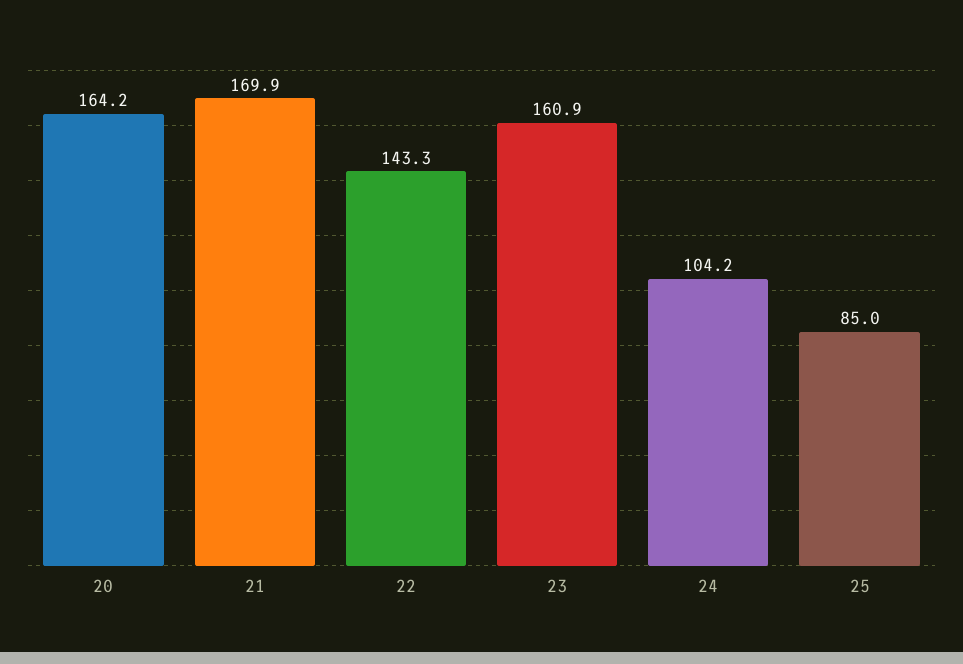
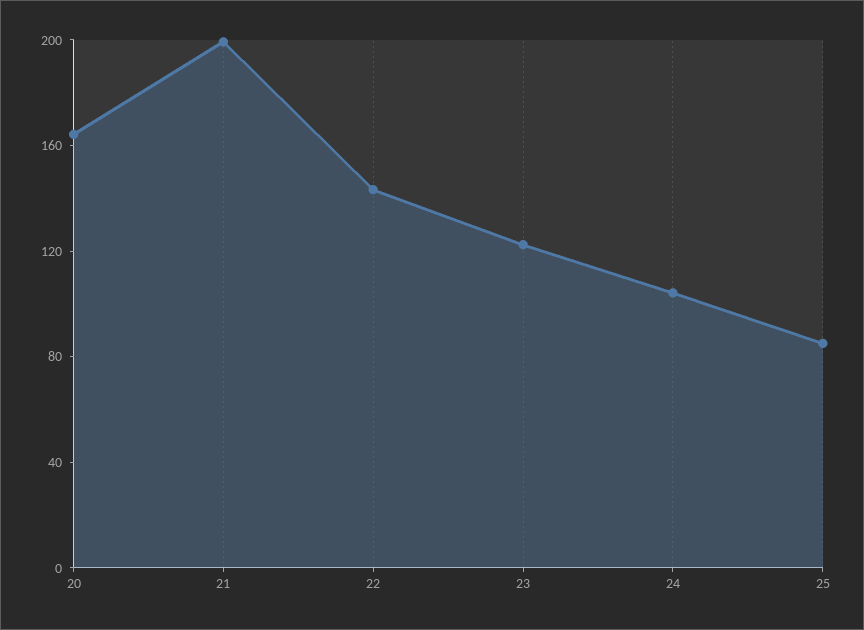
  {
    "20": 164.2,
-   "21": 169.9,
+   "21": 200,
    "22": 143.3,
-   "23": 160.9,
+   "23": 120,
    "24": 104.2,
    "25": 85
  }

